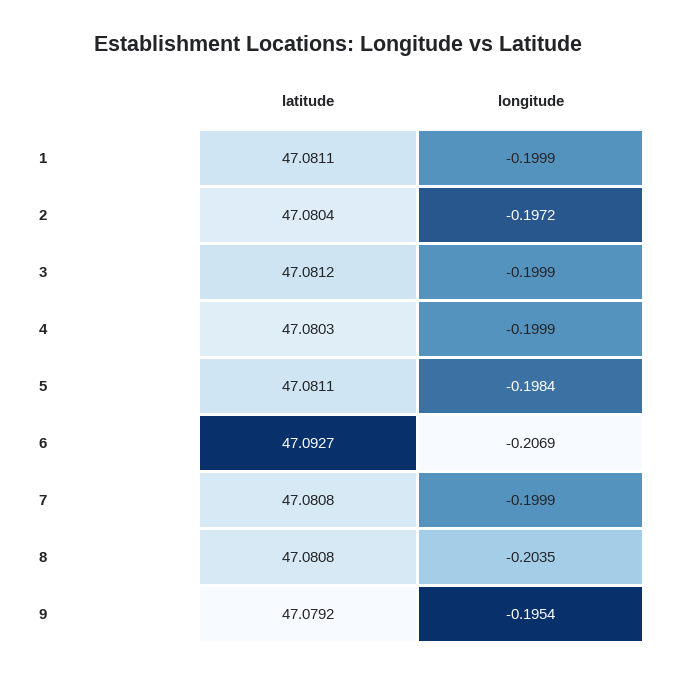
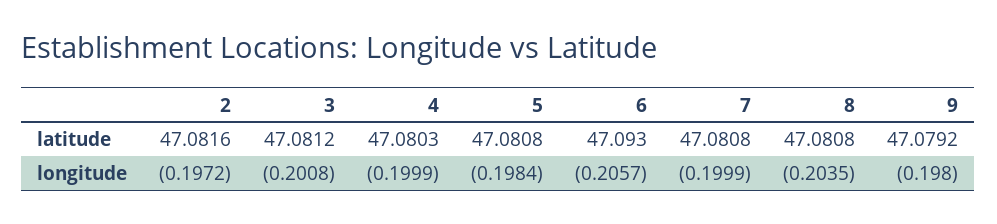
  {
    "latitude": {
-     "1": 47.0811,
-     "2": 47.0804,
+     "2": 47.0816,
      "3": 47.0812,
      "4": 47.0803,
-     "5": 47.0811,
+     "5": 47.0808,
-     "6": 47.0927,
+     "6": 47.093,
      "7": 47.0808,
      "8": 47.0808,
      "9": 47.0792
    },
    "longitude": {
-     "1": -0.1999,
      "2": -0.1972,
-     "3": -0.1999,
+     "3": -0.2008,
      "4": -0.1999,
      "5": -0.1984,
-     "6": -0.2069,
+     "6": -0.2057,
      "7": -0.1999,
      "8": -0.2035,
-     "9": -0.1954
+     "9": -0.198
    }
  }

